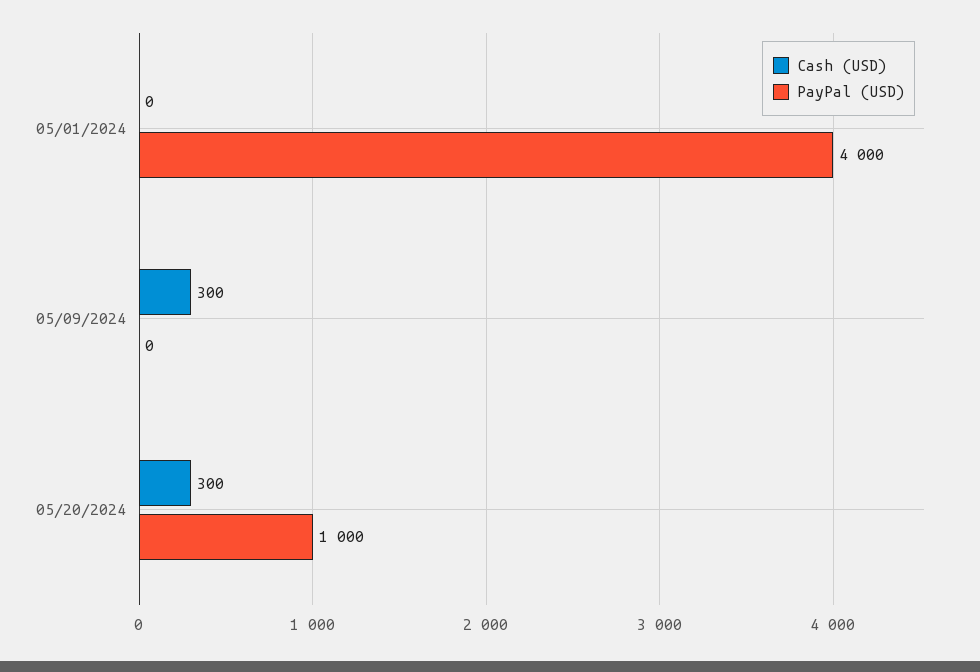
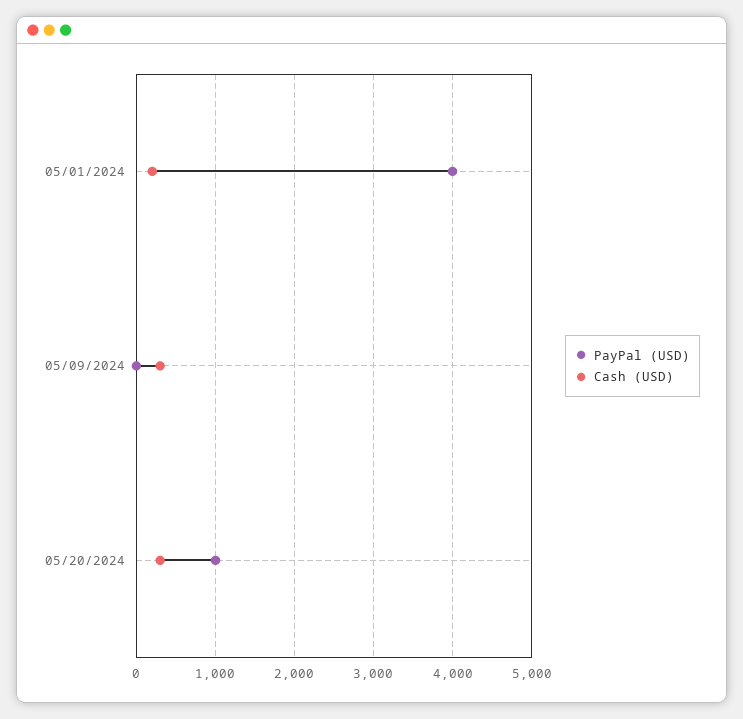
  {
    "Cash (USD)": {
-     "05/01/2024": 0,
+     "05/01/2024": 200,
      "05/09/2024": 300,
      "05/20/2024": 300
    },
    "PayPal (USD)": {
      "05/01/2024": 4000,
      "05/09/2024": 0,
      "05/20/2024": 1000
    }
  }

